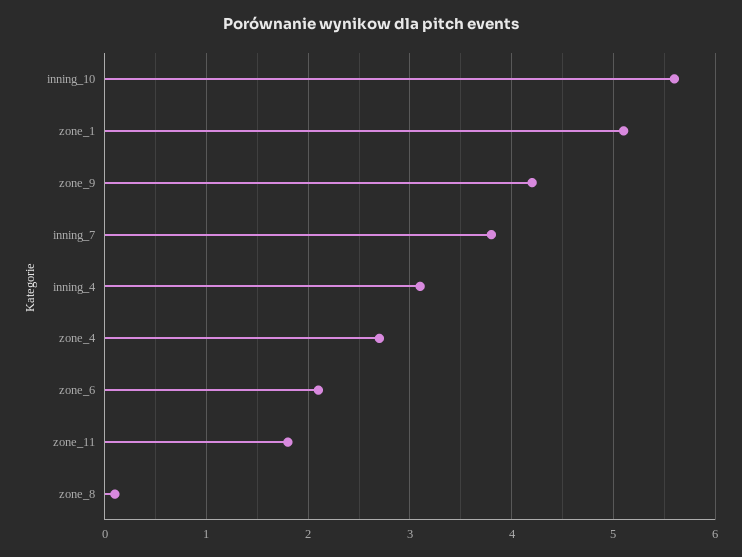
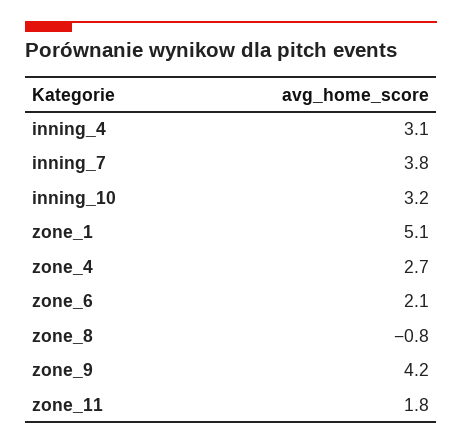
  {
-   "inning_10": 5.6,
+   "inning_10": 3.2,
    "zone_1": 5.1,
    "zone_9": 4.2,
    "inning_7": 3.8,
    "inning_4": 3.1,
    "zone_4": 2.7,
    "zone_6": 2.1,
    "zone_11": 1.8,
-   "zone_8": 0.1
+   "zone_8": -0.8
  }

